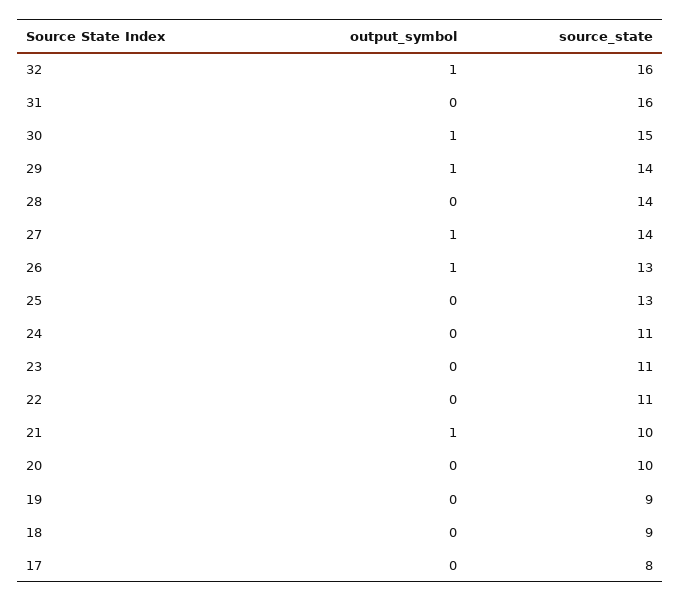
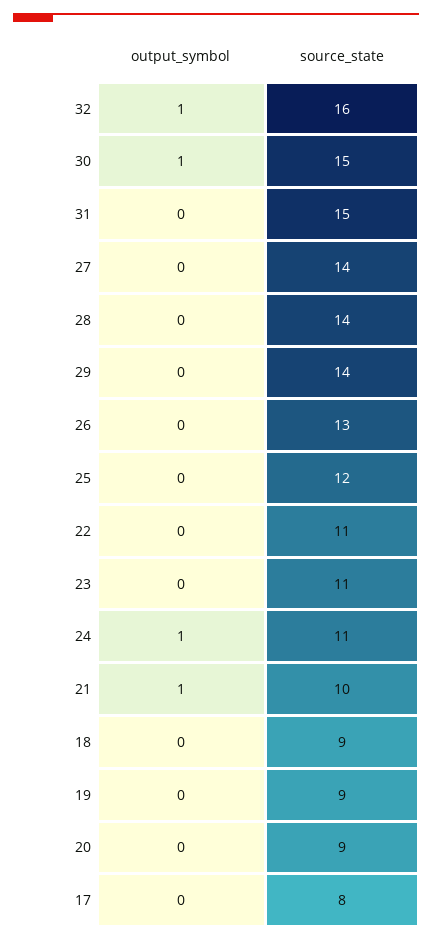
  {
    "output_symbol": {
      "32": 1,
      "31": 0,
      "30": 1,
-     "29": 1,
+     "29": 0,
      "28": 0,
-     "27": 1,
+     "27": 0,
-     "26": 1,
+     "26": 0,
      "25": 0,
-     "24": 0,
+     "24": 1,
      "23": 0,
      "22": 0,
      "21": 1,
      "20": 0,
      "19": 0,
      "18": 0,
      "17": 0
    },
    "source_state": {
      "32": 16,
-     "31": 16,
+     "31": 15,
      "30": 15,
      "29": 14,
      "28": 14,
      "27": 14,
      "26": 13,
-     "25": 13,
+     "25": 12,
      "24": 11,
      "23": 11,
      "22": 11,
      "21": 10,
-     "20": 10,
+     "20": 9,
      "19": 9,
      "18": 9,
      "17": 8
    }
  }

